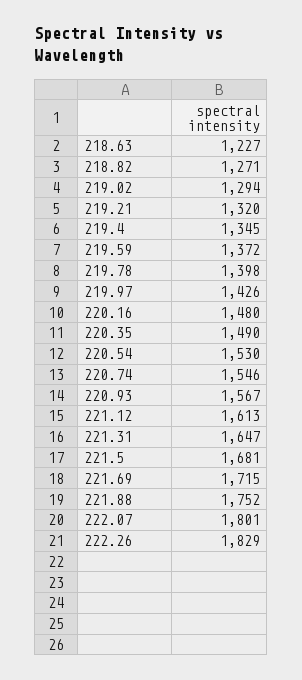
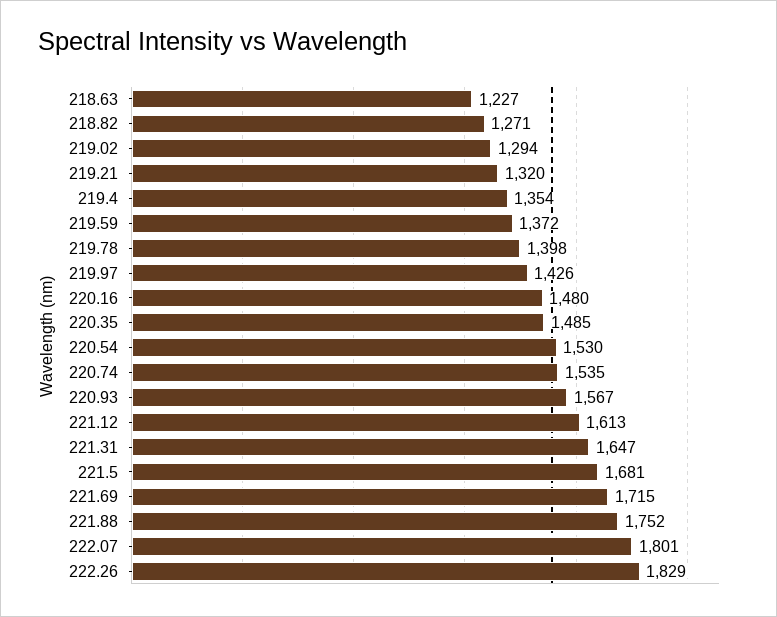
  {
    "218.63": 1227,
    "218.82": 1271,
    "219.02": 1294,
    "219.21": 1320,
-   "219.4": 1345,
+   "219.4": 1354,
    "219.59": 1372,
    "219.78": 1398,
    "219.97": 1426,
    "220.16": 1480,
-   "220.35": 1490,
+   "220.35": 1485,
    "220.54": 1530,
-   "220.74": 1546,
+   "220.74": 1535,
    "220.93": 1567,
    "221.12": 1613,
    "221.31": 1647,
    "221.5": 1681,
    "221.69": 1715,
    "221.88": 1752,
    "222.07": 1801,
    "222.26": 1829
  }

